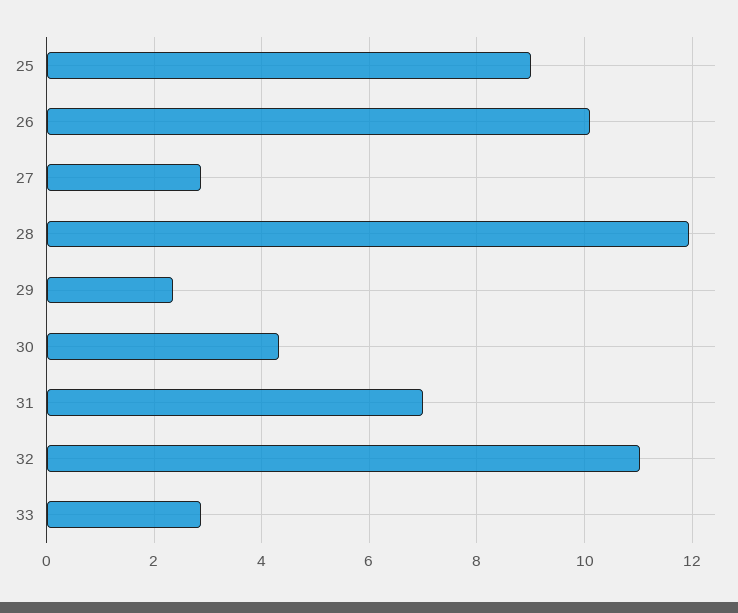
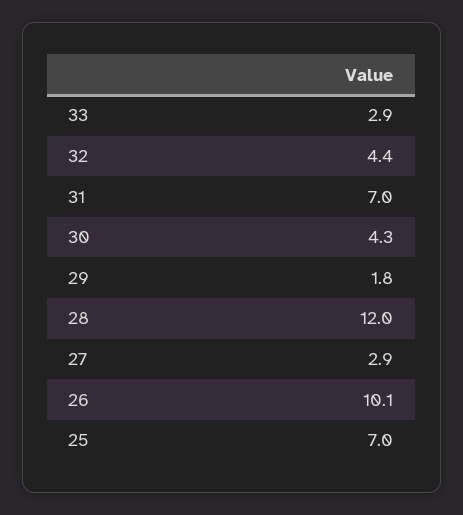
  {
-   "25": 9,
+   "25": 7,
    "26": 10.1,
    "27": 2.9,
    "28": 12,
-   "29": 2.4,
+   "29": 1.8,
    "30": 4.3,
    "31": 7,
-   "32": 11,
+   "32": 4.4,
    "33": 2.9
  }

